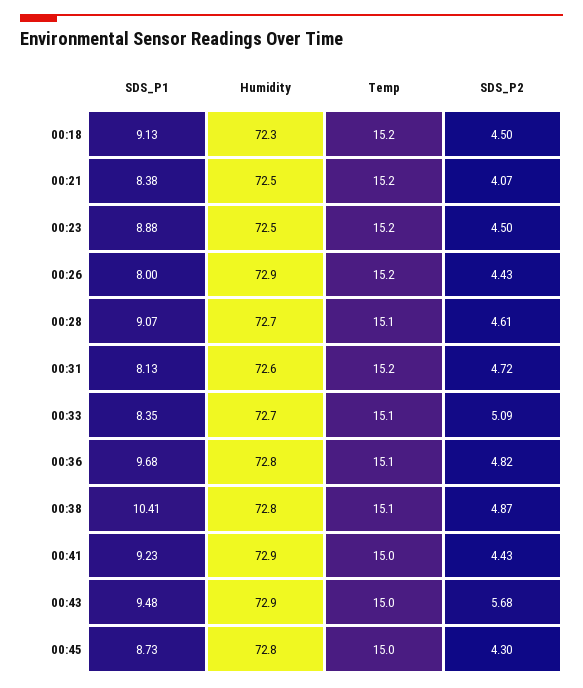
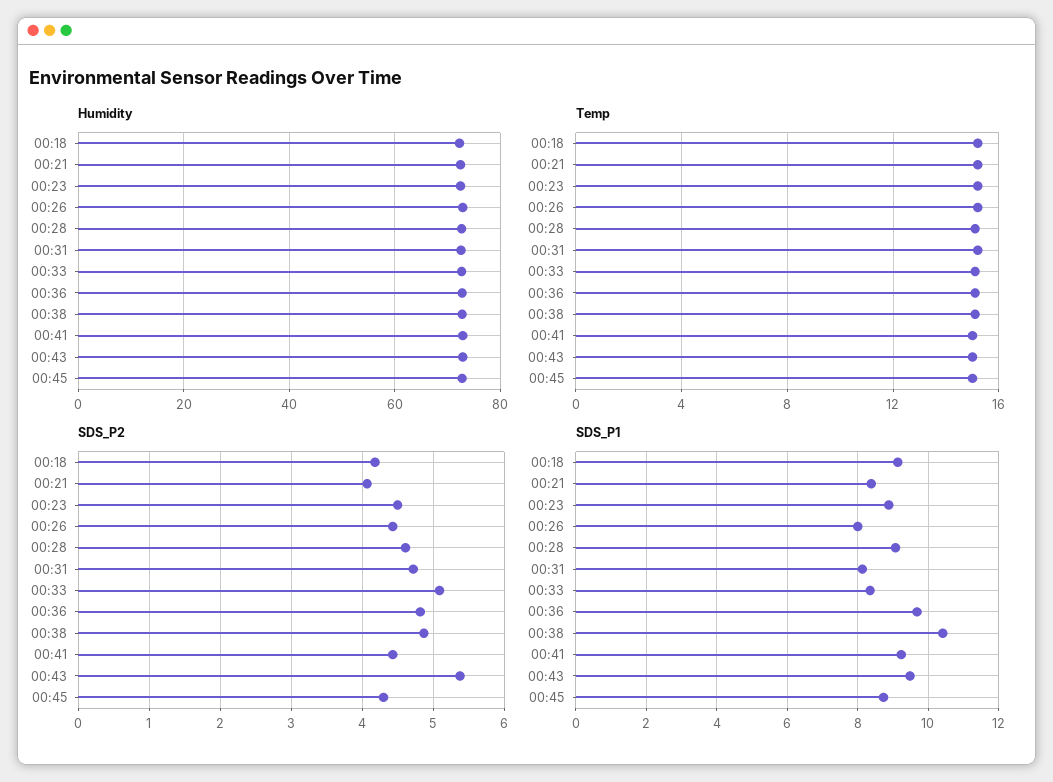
  {
    "SDS_P1": {
      "00:18": 9.13,
      "00:21": 8.38,
      "00:23": 8.88,
      "00:26": 8,
      "00:28": 9.07,
      "00:31": 8.13,
      "00:33": 8.35,
      "00:36": 9.68,
      "00:38": 10.41,
      "00:41": 9.23,
      "00:43": 9.48,
      "00:45": 8.73
    },
    "Humidity": {
      "00:18": 72.3,
      "00:21": 72.5,
      "00:23": 72.5,
      "00:26": 72.9,
      "00:28": 72.7,
      "00:31": 72.6,
      "00:33": 72.7,
      "00:36": 72.8,
      "00:38": 72.8,
      "00:41": 72.9,
      "00:43": 72.9,
      "00:45": 72.8
    },
    "Temp": {
      "00:18": 15.2,
      "00:21": 15.2,
      "00:23": 15.2,
      "00:26": 15.2,
      "00:28": 15.1,
      "00:31": 15.2,
      "00:33": 15.1,
      "00:36": 15.1,
      "00:38": 15.1,
      "00:41": 15,
      "00:43": 15,
      "00:45": 15
    },
    "SDS_P2": {
-     "00:18": 4.5,
+     "00:18": 4.2,
      "00:21": 4.07,
      "00:23": 4.5,
      "00:26": 4.43,
      "00:28": 4.61,
      "00:31": 4.72,
      "00:33": 5.09,
      "00:36": 4.82,
      "00:38": 4.87,
      "00:41": 4.43,
-     "00:43": 5.68,
+     "00:43": 5.4,
      "00:45": 4.3
    }
  }

